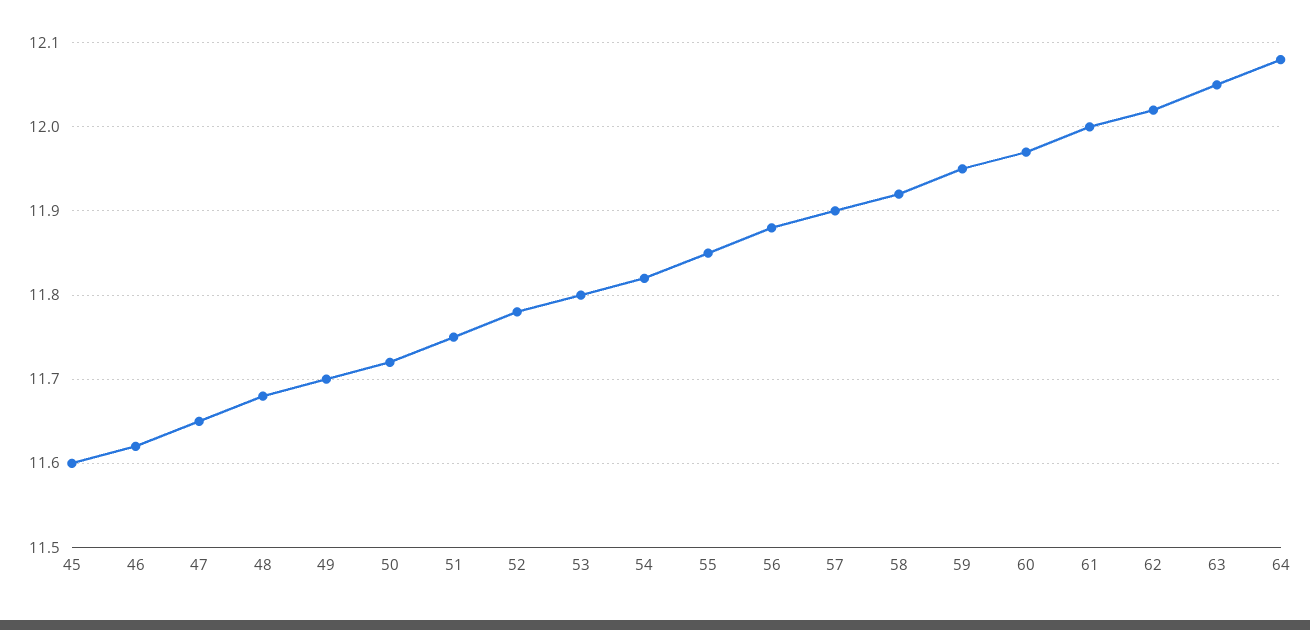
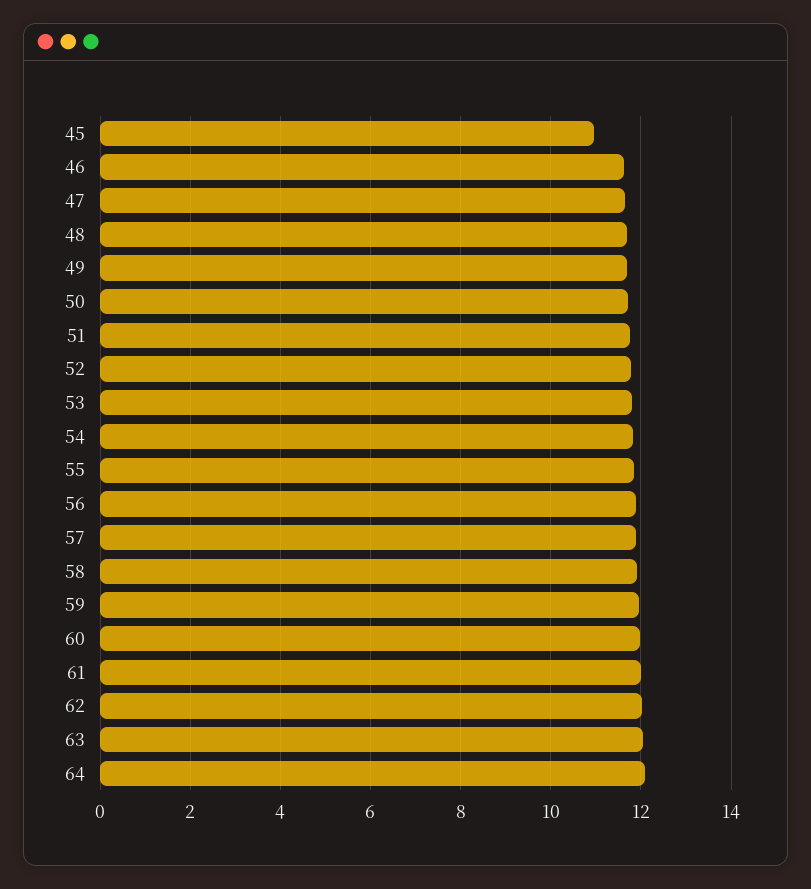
  {
-   "45": 11.6,
+   "45": 11,
    "46": 11.62,
    "47": 11.65,
    "48": 11.68,
    "49": 11.7,
    "50": 11.72,
    "51": 11.75,
    "52": 11.78,
    "53": 11.8,
    "54": 11.82,
    "55": 11.85,
    "56": 11.88,
    "57": 11.9,
    "58": 11.92,
    "59": 11.95,
    "60": 11.97,
    "61": 12,
    "62": 12.02,
    "63": 12.05,
    "64": 12.08
  }

